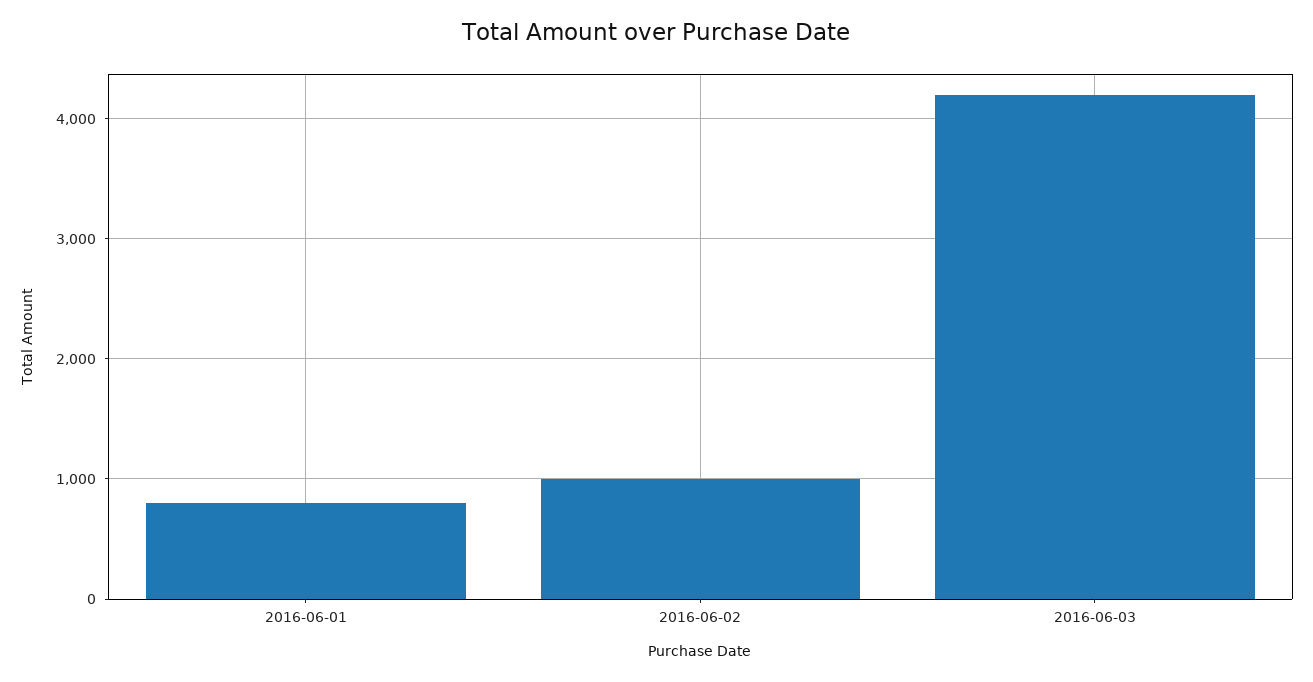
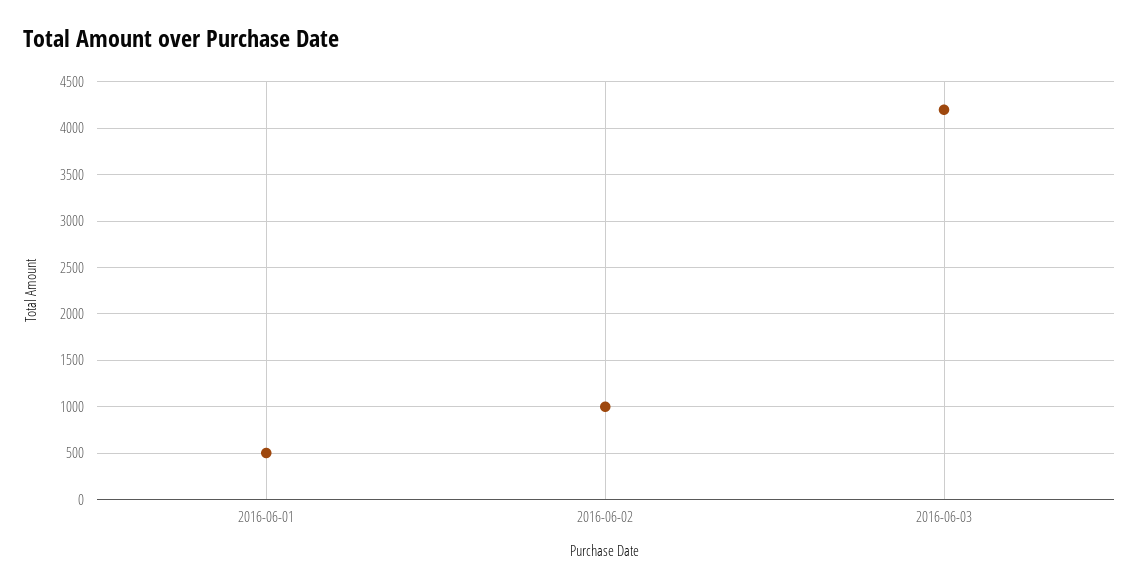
  {
-   "2016-06-01": 800,
+   "2016-06-01": 500,
    "2016-06-02": 1000,
    "2016-06-03": 4200
  }

